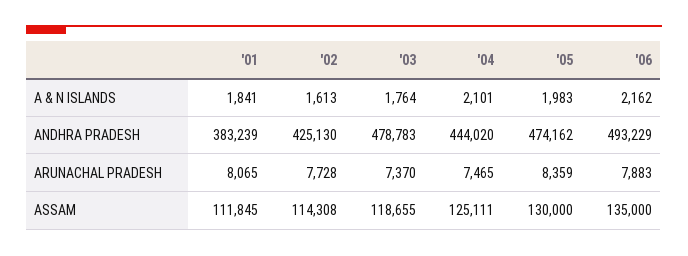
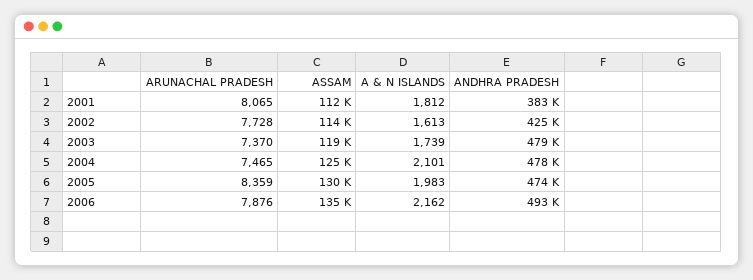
  {
    "'01": {
-     "A & N ISLANDS": 1841,
+     "A & N ISLANDS": 1812,
      "ANDHRA PRADESH": 383239,
      "ARUNACHAL PRADESH": 8065,
      "ASSAM": 111845
    },
    "'02": {
      "A & N ISLANDS": 1613,
      "ANDHRA PRADESH": 425130,
      "ARUNACHAL PRADESH": 7728,
      "ASSAM": 114308
    },
    "'03": {
-     "A & N ISLANDS": 1764,
+     "A & N ISLANDS": 1739,
      "ANDHRA PRADESH": 478783,
      "ARUNACHAL PRADESH": 7370,
      "ASSAM": 118655
    },
    "'04": {
      "A & N ISLANDS": 2101,
-     "ANDHRA PRADESH": 444020,
+     "ANDHRA PRADESH": 478000,
      "ARUNACHAL PRADESH": 7465,
      "ASSAM": 125111
    },
    "'05": {
      "A & N ISLANDS": 1983,
      "ANDHRA PRADESH": 474162,
      "ARUNACHAL PRADESH": 8359,
      "ASSAM": 130000
    },
    "'06": {
      "A & N ISLANDS": 2162,
      "ANDHRA PRADESH": 493229,
-     "ARUNACHAL PRADESH": 7883,
+     "ARUNACHAL PRADESH": 7876,
      "ASSAM": 135000
    }
  }

